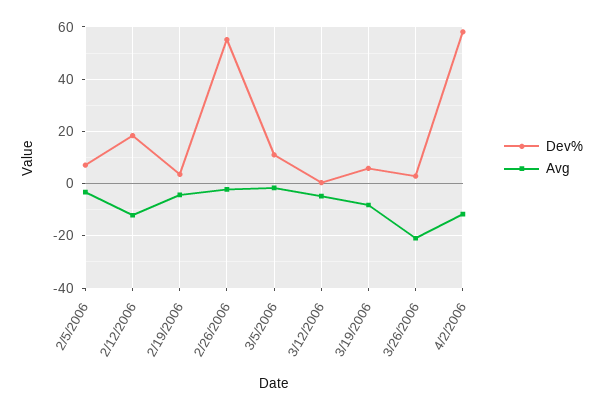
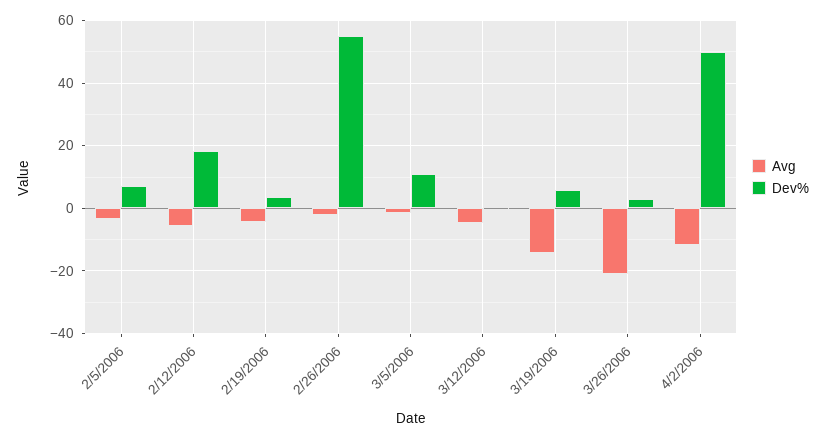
  {
    "Dev%": {
      "2/5/2006": 8,
      "2/12/2006": 18,
      "2/19/2006": 4,
      "2/26/2006": 56,
      "3/5/2006": 10,
      "3/12/2006": 0,
      "3/19/2006": 6,
      "3/26/2006": 2,
-     "4/2/2006": 57.5
+     "4/2/2006": 50
    },
    "Avg": {
      "2/5/2006": -4,
-     "2/12/2006": -12.5,
+     "2/12/2006": -6,
      "2/19/2006": -4,
      "2/26/2006": -2,
      "3/5/2006": -2,
      "3/12/2006": -4,
-     "3/19/2006": -7.5,
+     "3/19/2006": -14,
      "3/26/2006": -20,
      "4/2/2006": -12
    }
  }

